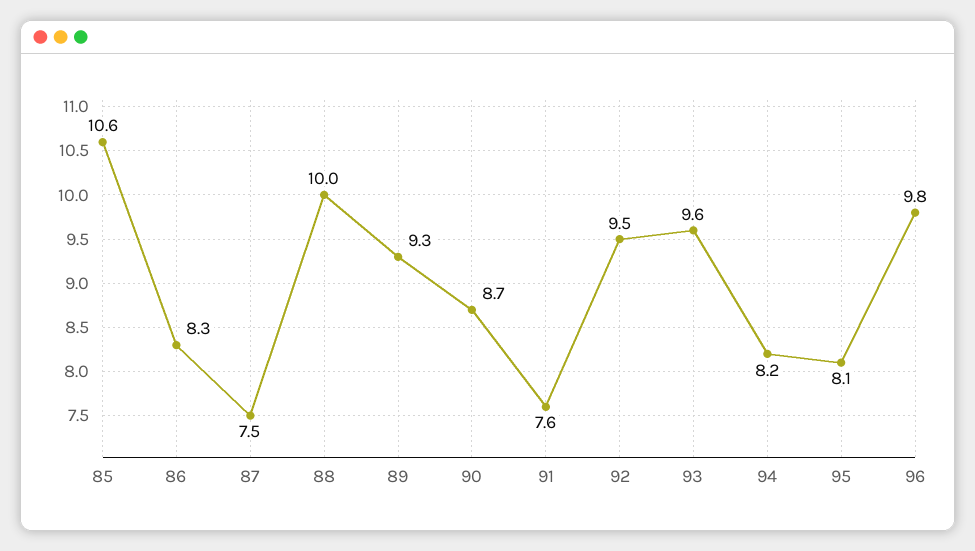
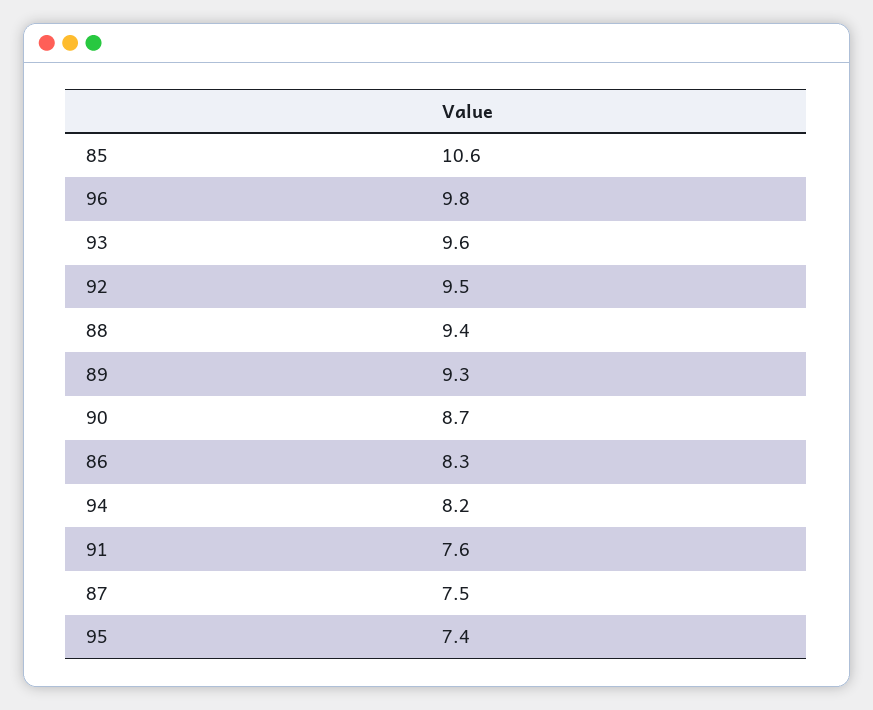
  {
    "85": 10.6,
    "86": 8.3,
    "87": 7.5,
-   "88": 10,
+   "88": 9.4,
    "89": 9.3,
    "90": 8.7,
    "91": 7.6,
    "92": 9.5,
    "93": 9.6,
    "94": 8.2,
-   "95": 8.1,
+   "95": 7.4,
    "96": 9.8
  }

